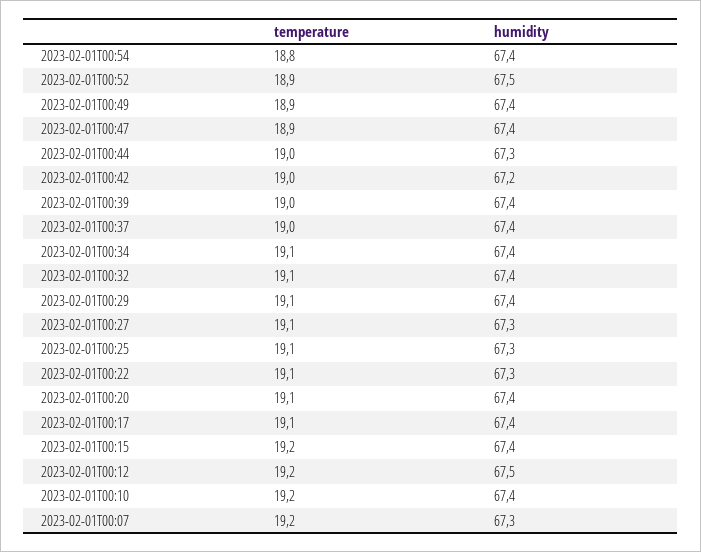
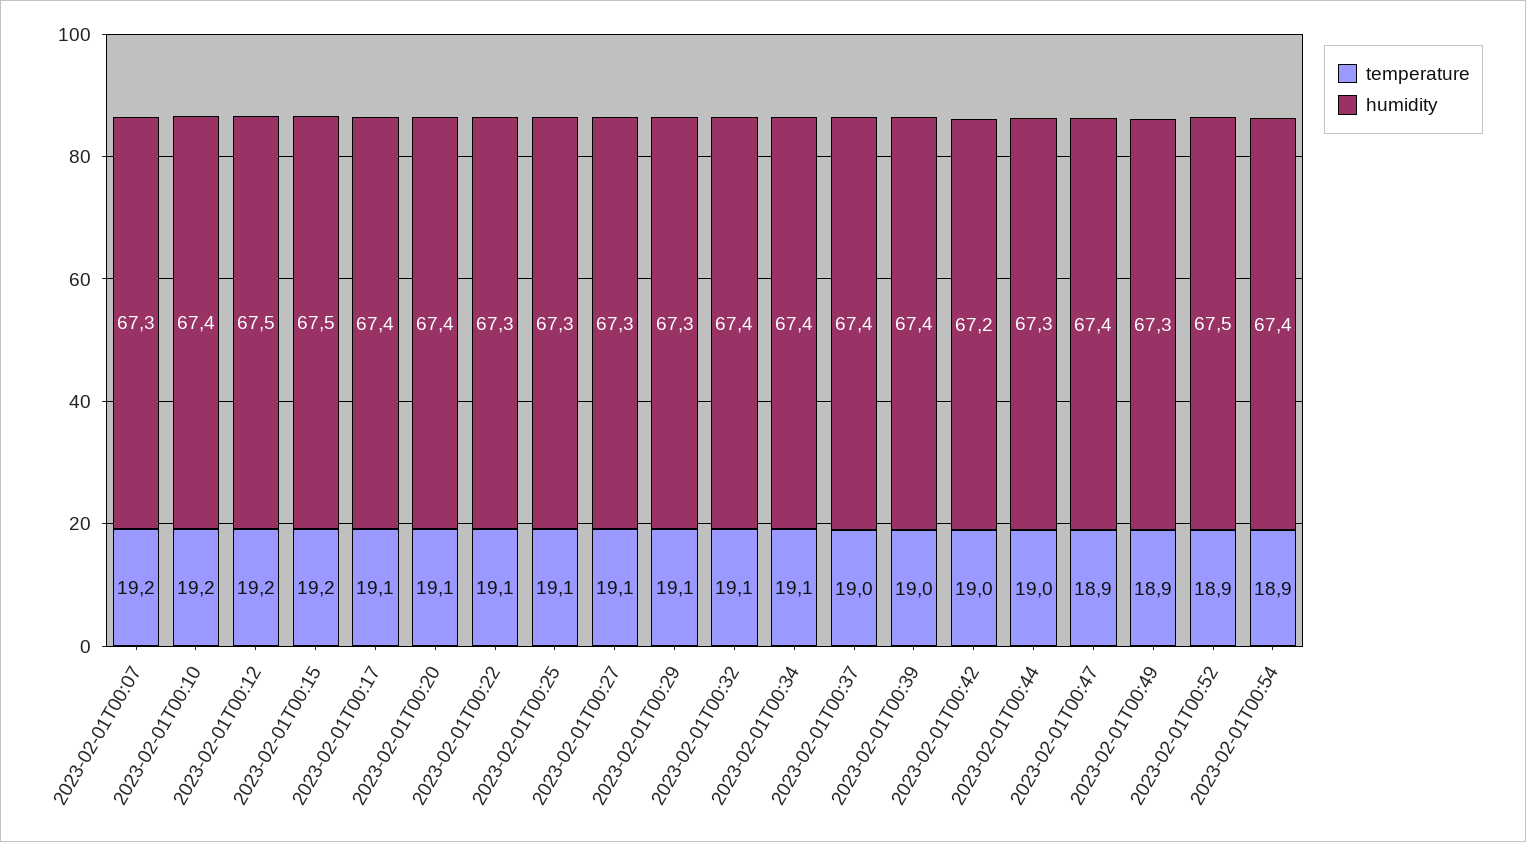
  {
    "temperature": {
-     "2023-02-01T00:54": 18.8,
+     "2023-02-01T00:54": 18.9,
      "2023-02-01T00:52": 18.9,
      "2023-02-01T00:49": 18.9,
      "2023-02-01T00:47": 18.9,
      "2023-02-01T00:44": 19,
      "2023-02-01T00:42": 19,
      "2023-02-01T00:39": 19,
      "2023-02-01T00:37": 19,
      "2023-02-01T00:34": 19.1,
      "2023-02-01T00:32": 19.1,
      "2023-02-01T00:29": 19.1,
      "2023-02-01T00:27": 19.1,
      "2023-02-01T00:25": 19.1,
      "2023-02-01T00:22": 19.1,
      "2023-02-01T00:20": 19.1,
      "2023-02-01T00:17": 19.1,
      "2023-02-01T00:15": 19.2,
      "2023-02-01T00:12": 19.2,
      "2023-02-01T00:10": 19.2,
      "2023-02-01T00:07": 19.2
    },
    "humidity": {
      "2023-02-01T00:54": 67.4,
      "2023-02-01T00:52": 67.5,
-     "2023-02-01T00:49": 67.4,
+     "2023-02-01T00:49": 67.3,
      "2023-02-01T00:47": 67.4,
      "2023-02-01T00:44": 67.3,
      "2023-02-01T00:42": 67.2,
      "2023-02-01T00:39": 67.4,
      "2023-02-01T00:37": 67.4,
      "2023-02-01T00:34": 67.4,
      "2023-02-01T00:32": 67.4,
-     "2023-02-01T00:29": 67.4,
+     "2023-02-01T00:29": 67.3,
      "2023-02-01T00:27": 67.3,
      "2023-02-01T00:25": 67.3,
      "2023-02-01T00:22": 67.3,
      "2023-02-01T00:20": 67.4,
      "2023-02-01T00:17": 67.4,
-     "2023-02-01T00:15": 67.4,
+     "2023-02-01T00:15": 67.5,
      "2023-02-01T00:12": 67.5,
      "2023-02-01T00:10": 67.4,
      "2023-02-01T00:07": 67.3
    }
  }

